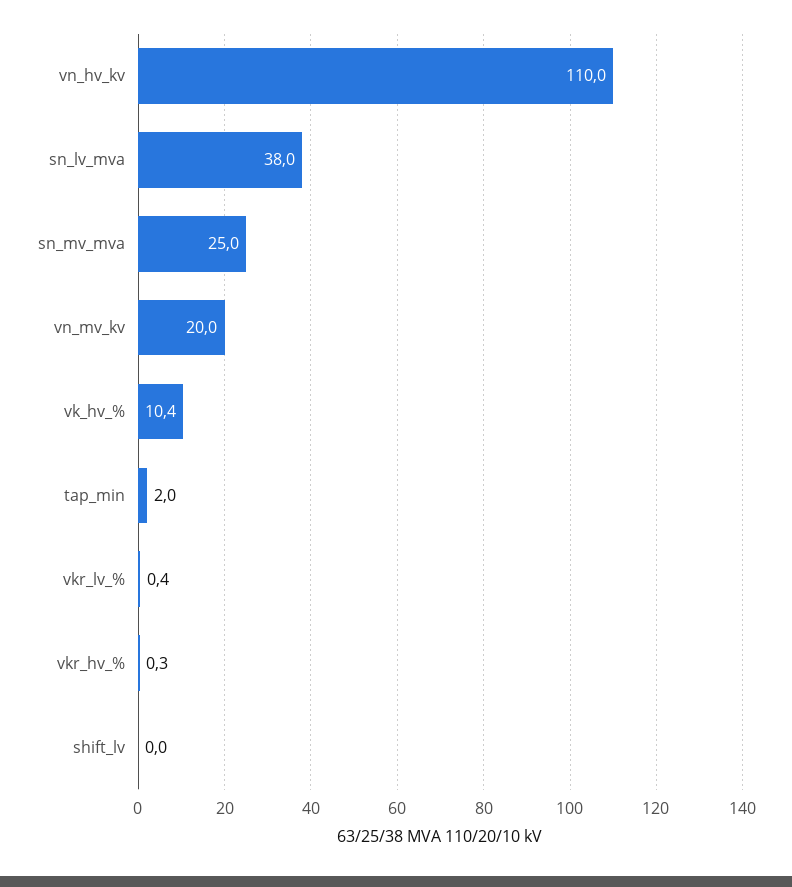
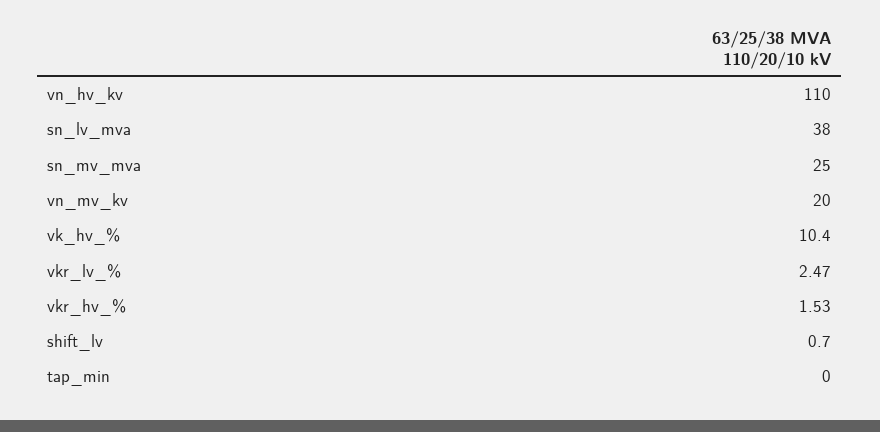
  {
    "vn_hv_kv": 110,
    "sn_lv_mva": 38,
    "sn_mv_mva": 25,
    "vn_mv_kv": 20,
    "vk_hv_%": 10.4,
-   "tap_min": 2,
+   "tap_min": 0,
-   "vkr_lv_%": 0.4,
+   "vkr_lv_%": 2.47,
-   "vkr_hv_%": 0.3,
+   "vkr_hv_%": 1.53,
-   "shift_lv": 0
+   "shift_lv": 0.7
  }

